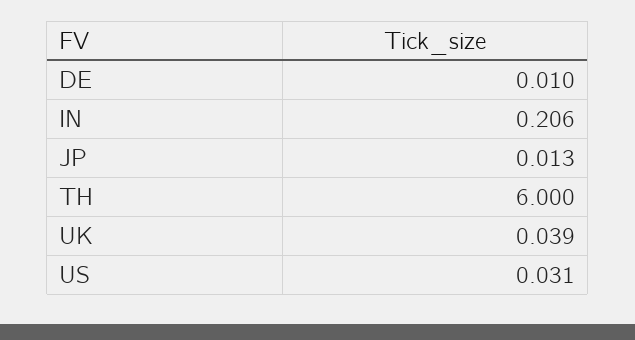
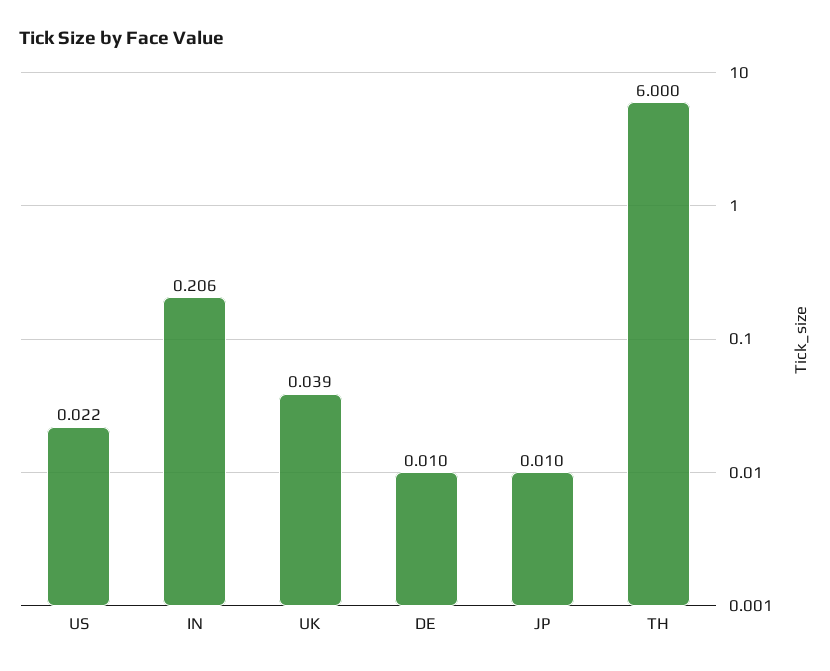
  {
    "DE": 0.01,
    "IN": 0.206,
-   "JP": 0.013,
+   "JP": 0.01,
    "TH": 6,
    "UK": 0.039,
-   "US": 0.031
+   "US": 0.022
  }

